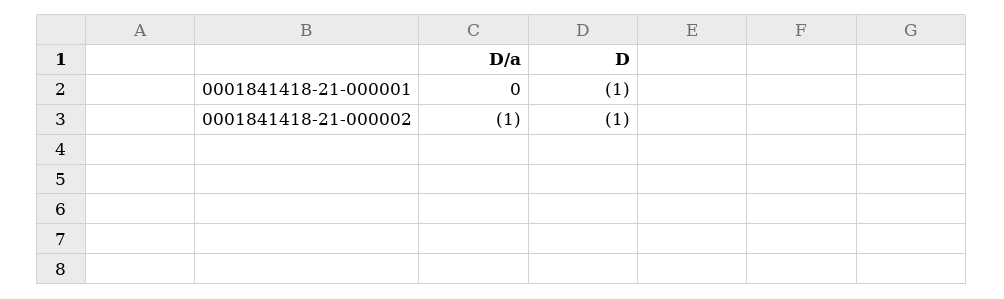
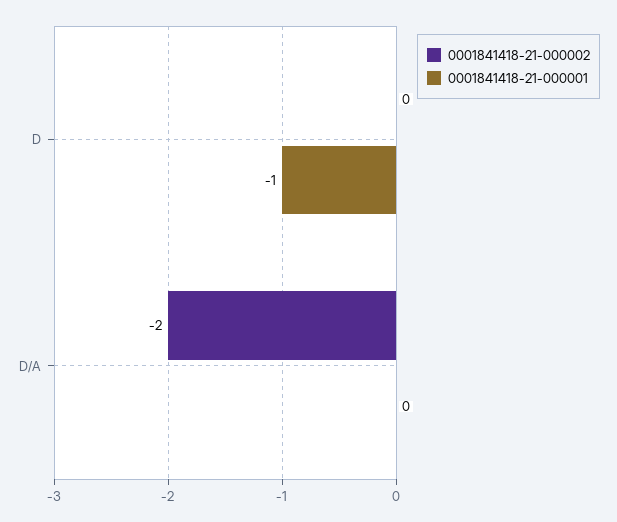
  {
    "0001841418-21-000001": {
      "D/a": 0,
      "D": -1
    },
    "0001841418-21-000002": {
-     "D/a": -1,
+     "D/a": -2,
-     "D": -1
+     "D": 0
    }
  }

